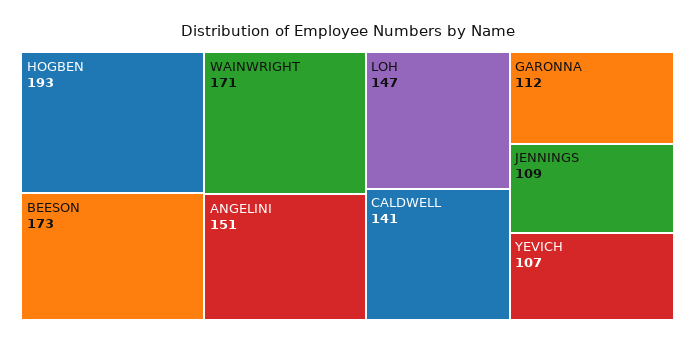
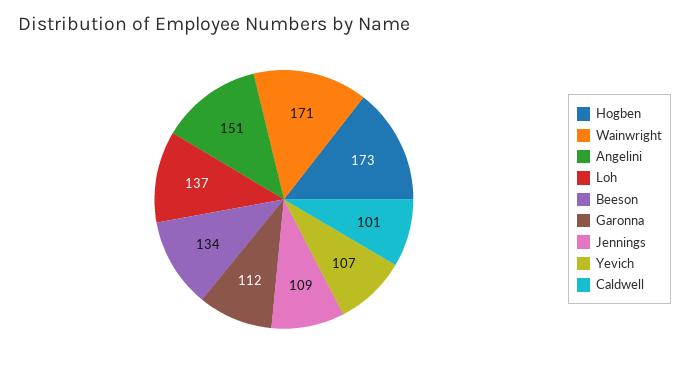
  {
-   "HOGBEN": 193,
+   "HOGBEN": 173,
-   "BEESON": 173,
+   "BEESON": 134,
    "WAINWRIGHT": 171,
    "ANGELINI": 151,
-   "LOH": 147,
+   "LOH": 137,
-   "CALDWELL": 141,
+   "CALDWELL": 101,
    "GARONNA": 112,
    "JENNINGS": 109,
    "YEVICH": 107
  }

